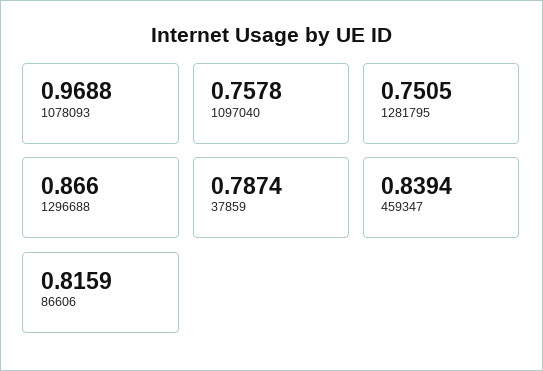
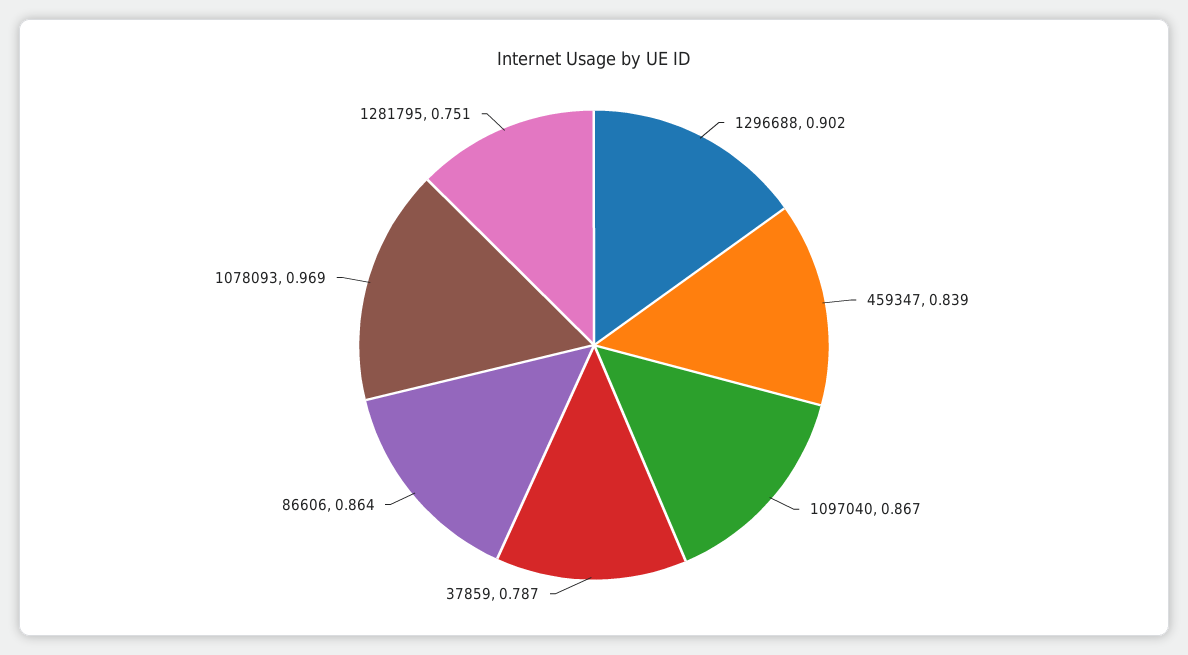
  {
    "1078093": 0.9688,
-   "1097040": 0.7578,
+   "1097040": 0.867,
    "1281795": 0.7505,
-   "1296688": 0.866,
+   "1296688": 0.902,
    "37859": 0.7874,
    "459347": 0.8394,
-   "86606": 0.8159
+   "86606": 0.864
  }

